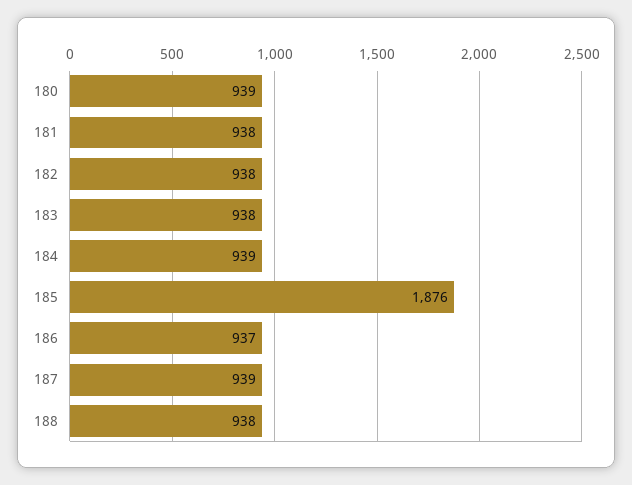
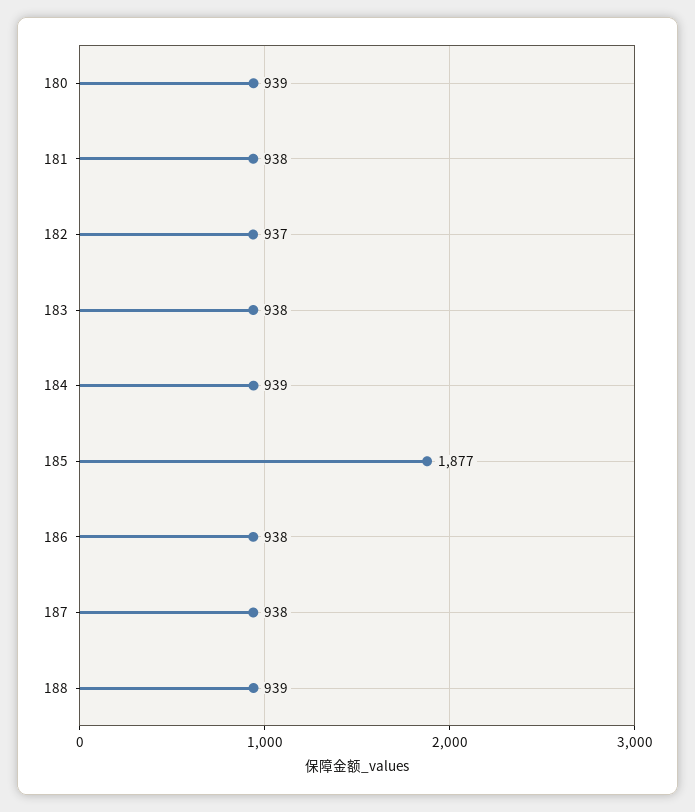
  {
    "180": 939,
    "181": 938,
-   "182": 938,
+   "182": 937,
    "183": 938,
    "184": 939,
-   "185": 1876,
+   "185": 1877,
-   "186": 937,
+   "186": 938,
-   "187": 939,
+   "187": 938,
-   "188": 938
+   "188": 939
  }

